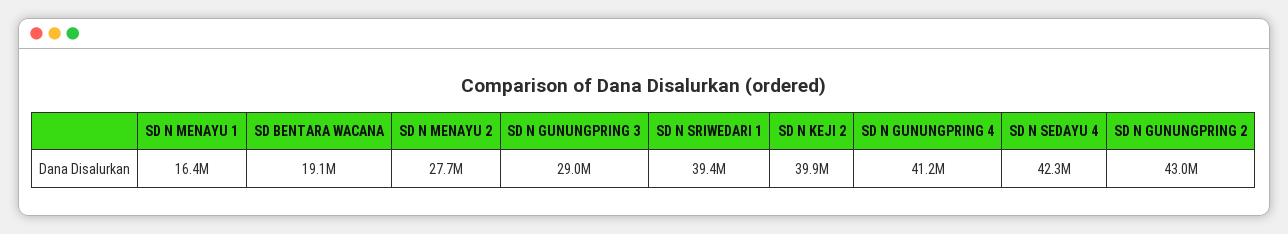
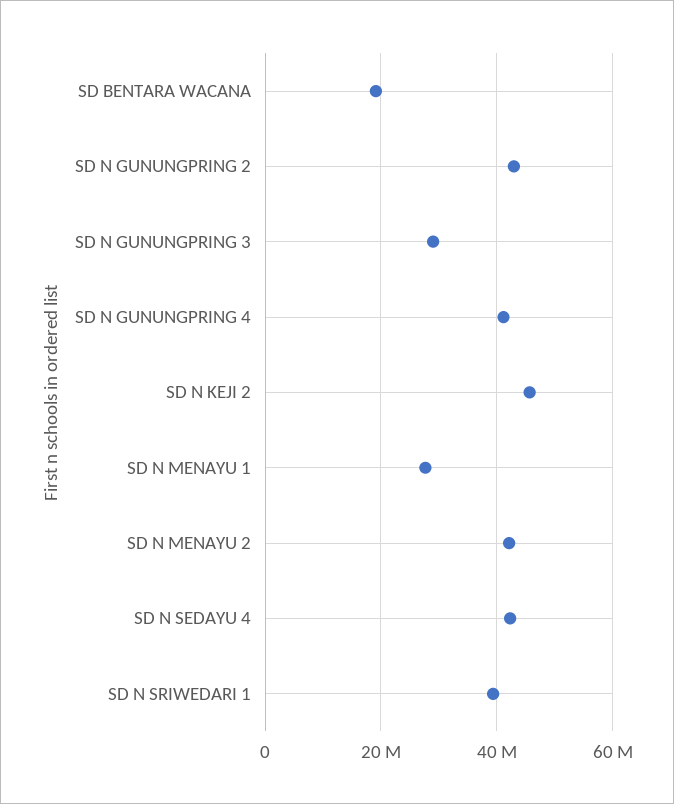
  {
-   "SD N MENAYU 1": 16400000,
+   "SD N MENAYU 1": 28000000,
    "SD BENTARA WACANA": 19100000,
-   "SD N MENAYU 2": 27700000,
+   "SD N MENAYU 2": 42000000,
    "SD N GUNUNGPRING 3": 29000000,
    "SD N SRIWEDARI 1": 39400000,
-   "SD N KEJI 2": 39900000,
+   "SD N KEJI 2": 46000000,
    "SD N GUNUNGPRING 4": 41200000,
    "SD N SEDAYU 4": 42300000,
    "SD N GUNUNGPRING 2": 43000000
  }

